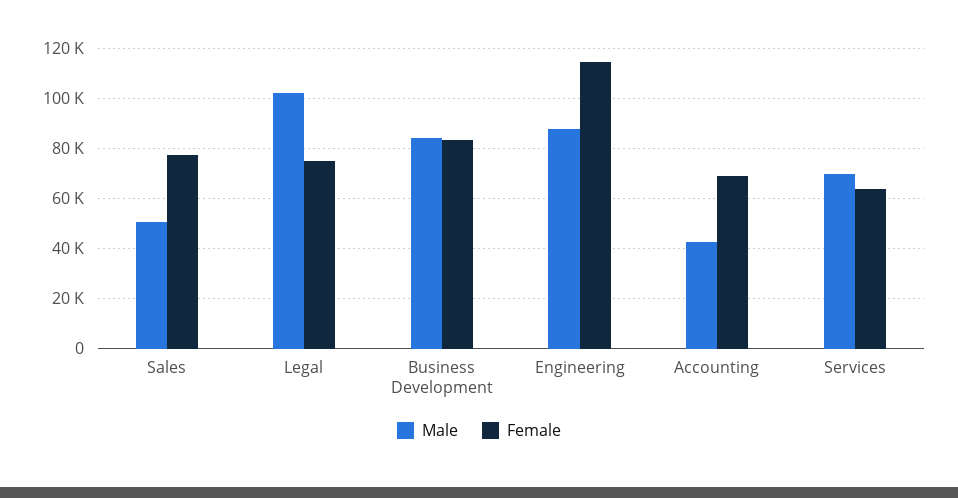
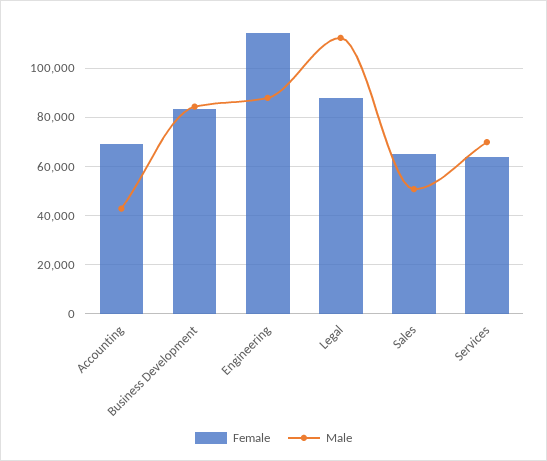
  {
    "Male": {
      "Sales": 50000,
-     "Legal": 102500,
+     "Legal": 112500,
      "Business Development": 85000,
      "Engineering": 87500,
      "Accounting": 42500,
      "Services": 70000
    },
    "Female": {
-     "Sales": 77500,
+     "Sales": 65000,
-     "Legal": 75000,
+     "Legal": 87500,
      "Business Development": 82500,
      "Engineering": 115000,
      "Accounting": 70000,
      "Services": 65000
    }
  }

